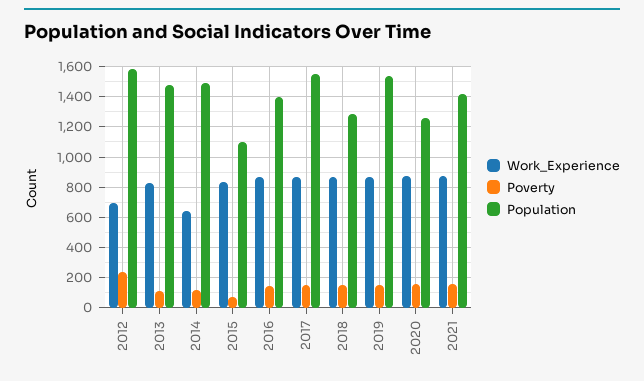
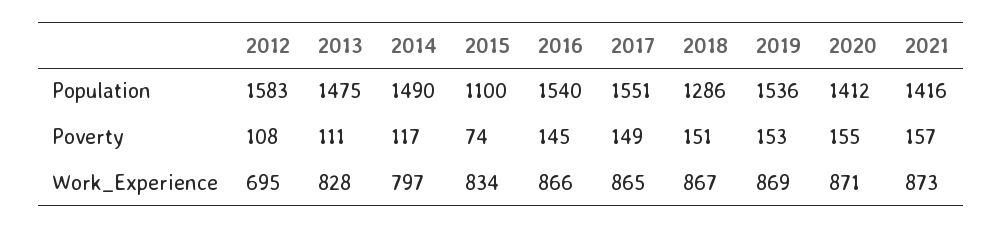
  {
    "Work_Experience": {
      "2012": 695,
      "2013": 828,
-     "2014": 650,
+     "2014": 797,
      "2015": 834,
      "2016": 866,
      "2017": 865,
      "2018": 867,
      "2019": 869,
      "2020": 871,
      "2021": 873
    },
    "Poverty": {
-     "2012": 250,
+     "2012": 108,
      "2013": 111,
      "2014": 117,
      "2015": 74,
      "2016": 145,
      "2017": 149,
      "2018": 151,
      "2019": 153,
      "2020": 155,
      "2021": 157
    },
    "Population": {
      "2012": 1583,
      "2013": 1475,
      "2014": 1490,
      "2015": 1100,
-     "2016": 1400,
+     "2016": 1540,
      "2017": 1551,
      "2018": 1286,
      "2019": 1536,
-     "2020": 1250,
+     "2020": 1412,
      "2021": 1416
    }
  }

